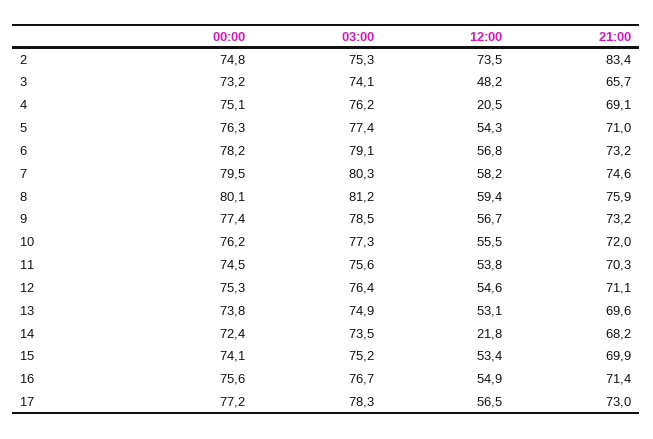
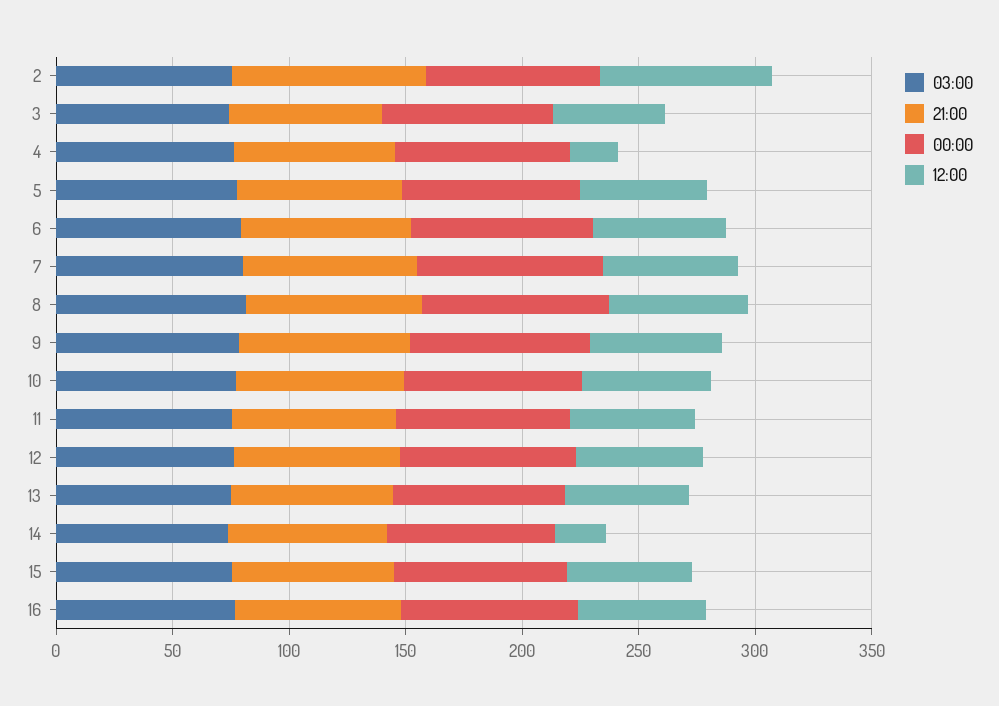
  {
    "00:00": {
      "2": 74.8,
      "3": 73.2,
      "4": 75.1,
      "5": 76.3,
      "6": 78.2,
      "7": 79.5,
      "8": 80.1,
      "9": 77.4,
      "10": 76.2,
      "11": 74.5,
      "12": 75.3,
      "13": 73.8,
      "14": 72.4,
      "15": 74.1,
-     "16": 75.6,
+     "16": 75.6
-     "17": 77.2
    },
    "03:00": {
      "2": 75.3,
      "3": 74.1,
      "4": 76.2,
      "5": 77.4,
      "6": 79.1,
      "7": 80.3,
      "8": 81.2,
      "9": 78.5,
      "10": 77.3,
      "11": 75.6,
      "12": 76.4,
      "13": 74.9,
      "14": 73.5,
      "15": 75.2,
-     "16": 76.7,
+     "16": 76.7
-     "17": 78.3
    },
    "12:00": {
      "2": 73.5,
      "3": 48.2,
      "4": 20.5,
      "5": 54.3,
      "6": 56.8,
      "7": 58.2,
      "8": 59.4,
      "9": 56.7,
      "10": 55.5,
      "11": 53.8,
      "12": 54.6,
      "13": 53.1,
      "14": 21.8,
      "15": 53.4,
-     "16": 54.9,
+     "16": 54.9
-     "17": 56.5
    },
    "21:00": {
      "2": 83.4,
      "3": 65.7,
      "4": 69.1,
      "5": 71,
      "6": 73.2,
      "7": 74.6,
      "8": 75.9,
      "9": 73.2,
      "10": 72,
      "11": 70.3,
      "12": 71.1,
      "13": 69.6,
      "14": 68.2,
      "15": 69.9,
-     "16": 71.4,
+     "16": 71.4
-     "17": 73
    }
  }

